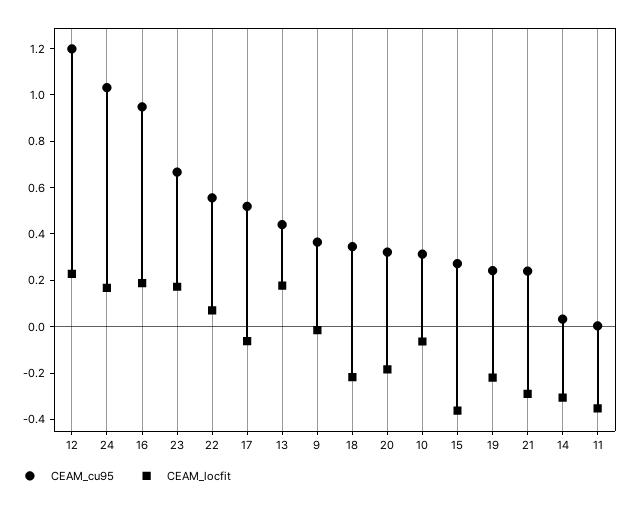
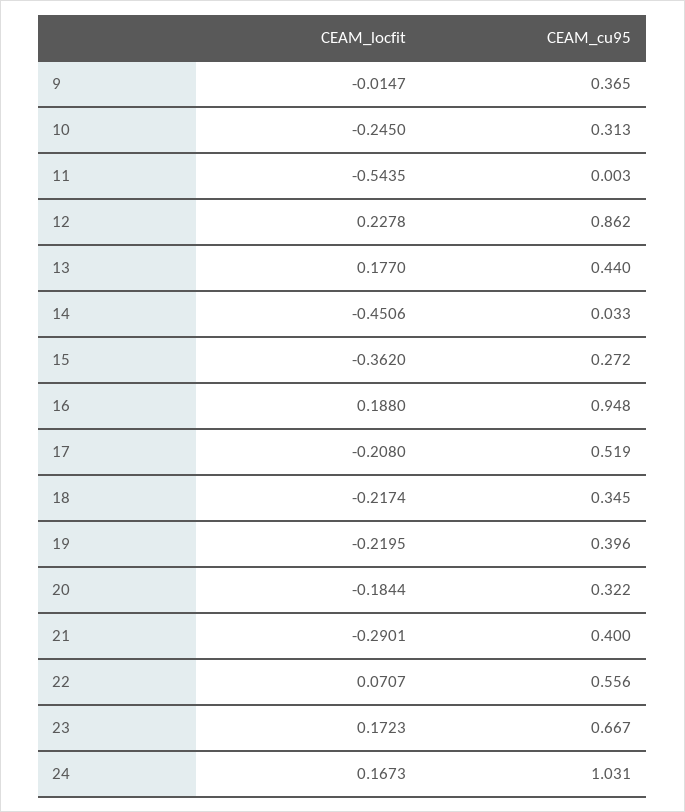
  {
    "CEAM_cu95": {
-     "12": 1.2,
+     "12": 0.862,
      "24": 1.031,
      "16": 0.948,
      "23": 0.667,
      "22": 0.556,
      "17": 0.519,
      "13": 0.44,
      "9": 0.365,
      "18": 0.345,
      "20": 0.322,
      "10": 0.313,
      "15": 0.272,
-     "19": 0.25,
+     "19": 0.396,
-     "21": 0.25,
+     "21": 0.4,
      "14": 0.033,
      "11": 0.003
    },
    "CEAM_locfit": {
      "12": 0.2278,
      "24": 0.1673,
      "16": 0.188,
      "23": 0.1723,
      "22": 0.0707,
-     "17": -0.05,
+     "17": -0.208,
      "13": 0.177,
      "9": -0.0147,
      "18": -0.2174,
      "20": -0.1844,
-     "10": -0.05,
+     "10": -0.245,
      "15": -0.362,
      "19": -0.2195,
      "21": -0.2901,
-     "14": -0.3,
+     "14": -0.4506,
-     "11": -0.35
+     "11": -0.5435
    }
  }

